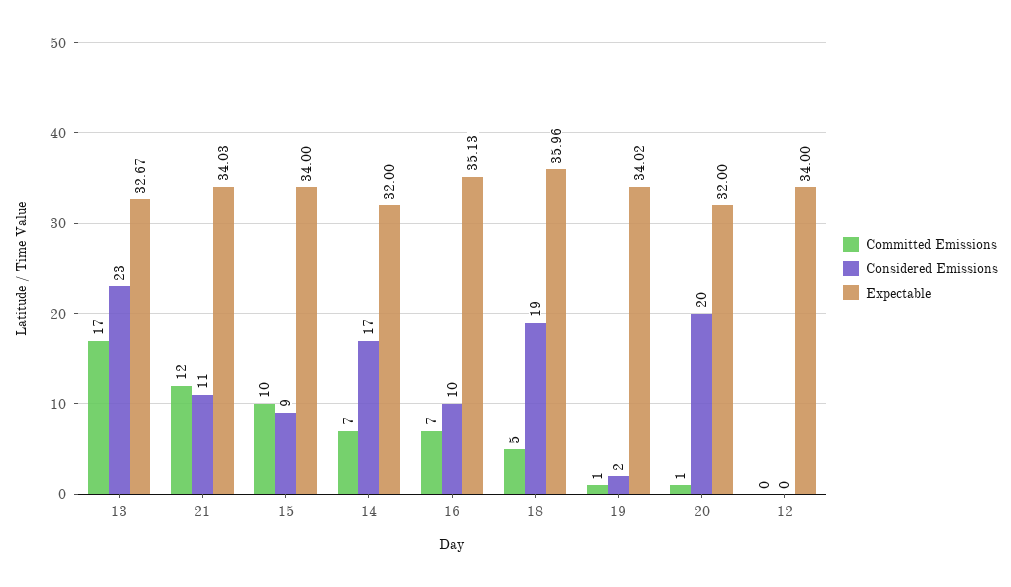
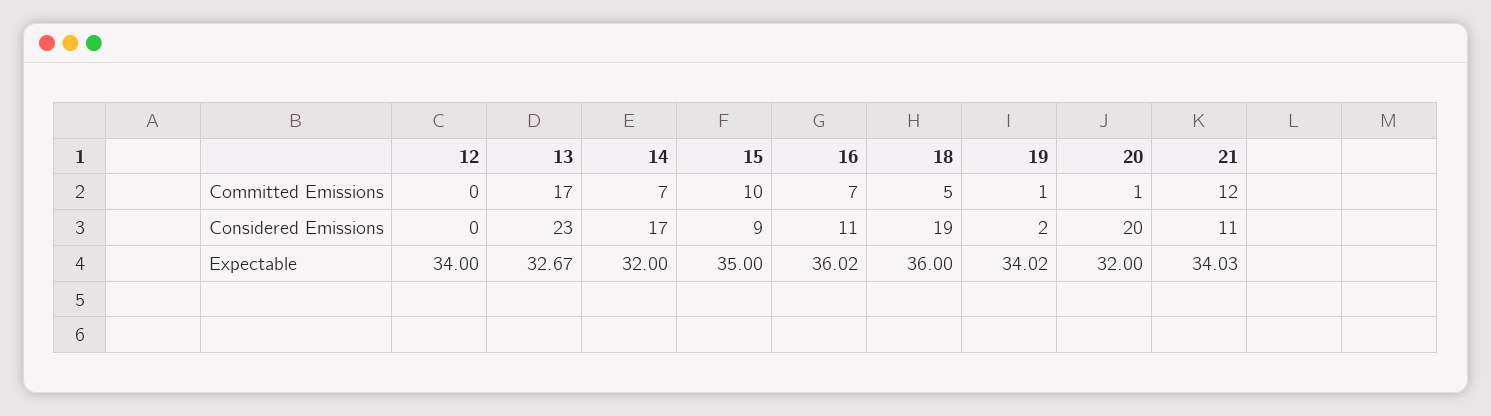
  {
    "Committed Emissions": {
      "13": 17,
      "21": 12,
      "15": 10,
      "14": 7,
      "16": 7,
      "18": 5,
      "19": 1,
      "20": 1,
      "12": 0
    },
    "Considered Emissions": {
      "13": 23,
      "21": 11,
      "15": 9,
      "14": 17,
-     "16": 10,
+     "16": 11,
      "18": 19,
      "19": 2,
      "20": 20,
      "12": 0
    },
    "Expectable": {
      "13": 32.67,
      "21": 34.03,
-     "15": 34,
+     "15": 35,
      "14": 32,
-     "16": 35.13,
+     "16": 36.02,
-     "18": 35.96,
+     "18": 36,
      "19": 34.02,
      "20": 32,
      "12": 34
    }
  }

